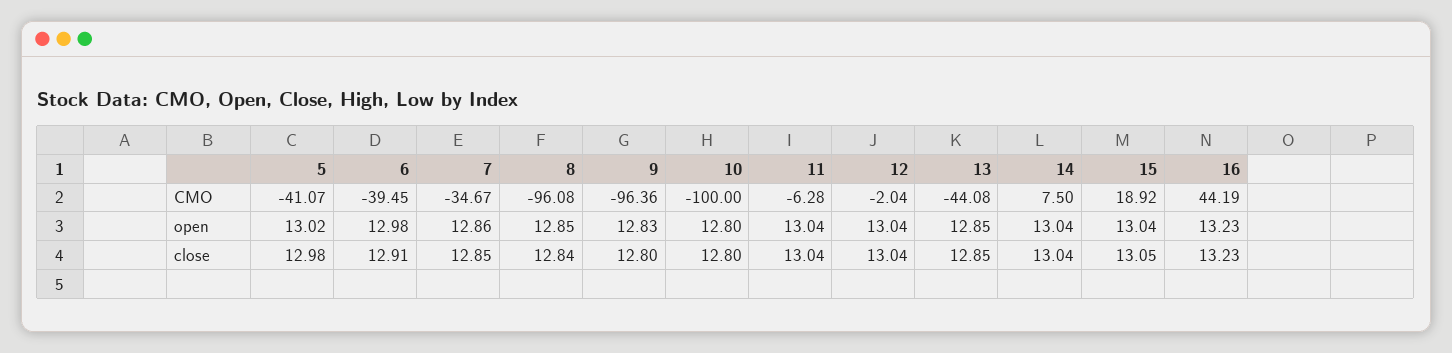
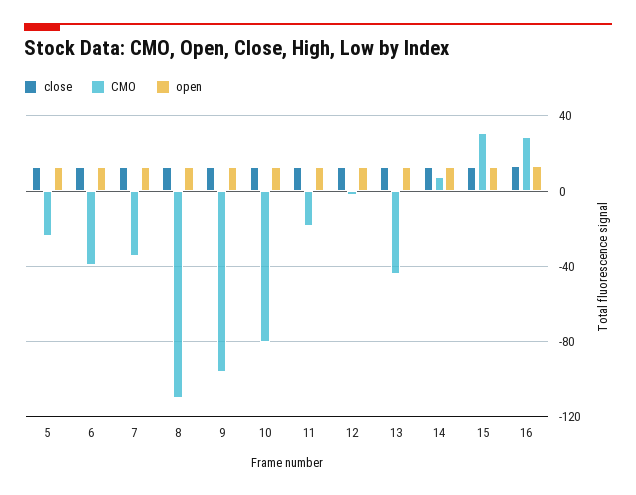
  {
    "CMO": {
-     "5": -41.07,
+     "5": -25,
      "6": -39.45,
      "7": -34.67,
-     "8": -96.08,
+     "8": -110,
      "9": -96.36,
-     "10": -100,
+     "10": -80,
-     "11": -6.28,
+     "11": -20,
      "12": -2.04,
      "13": -44.08,
      "14": 7.5,
-     "15": 18.92,
+     "15": 30,
-     "16": 44.19
+     "16": 30
    },
    "open": {
      "5": 13.02,
      "6": 12.98,
      "7": 12.86,
      "8": 12.85,
      "9": 12.83,
      "10": 12.8,
      "11": 13.04,
      "12": 13.04,
      "13": 12.85,
      "14": 13.04,
      "15": 13.04,
      "16": 13.23
    },
    "close": {
      "5": 12.98,
      "6": 12.91,
      "7": 12.85,
      "8": 12.84,
      "9": 12.8,
      "10": 12.8,
      "11": 13.04,
      "12": 13.04,
      "13": 12.85,
      "14": 13.04,
      "15": 13.05,
      "16": 13.23
    }
  }

